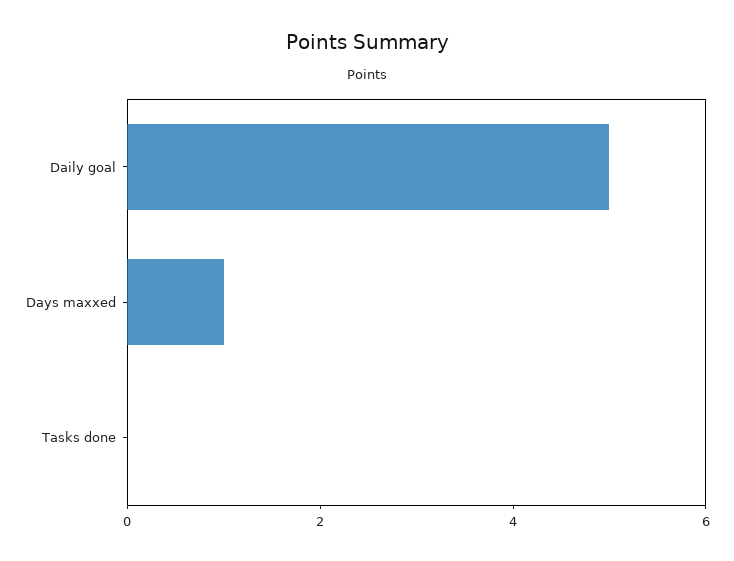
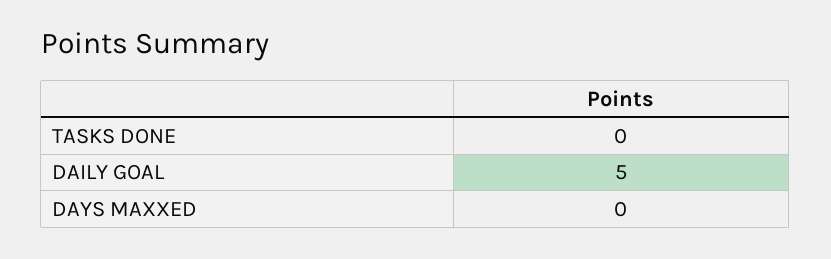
  {
    "Daily goal": 5,
-   "Days maxxed": 1,
+   "Days maxxed": 0,
    "Tasks done": 0
  }

